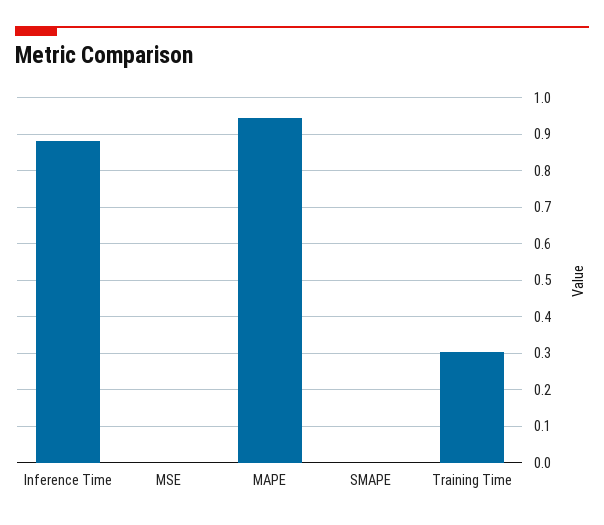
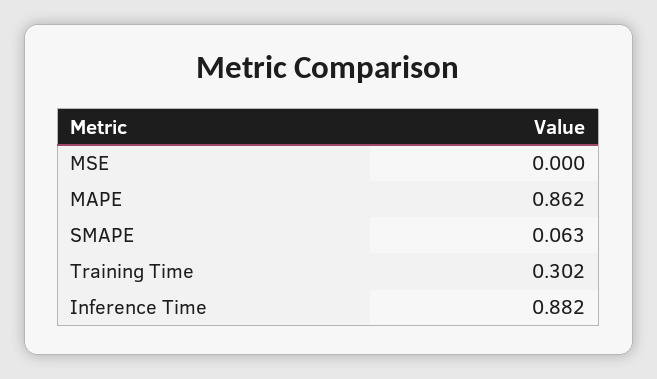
  {
    "Inference Time": 0.882,
    "MSE": 0,
-   "MAPE": 0.94,
+   "MAPE": 0.862,
-   "SMAPE": 0,
+   "SMAPE": 0.063,
    "Training Time": 0.302
  }

